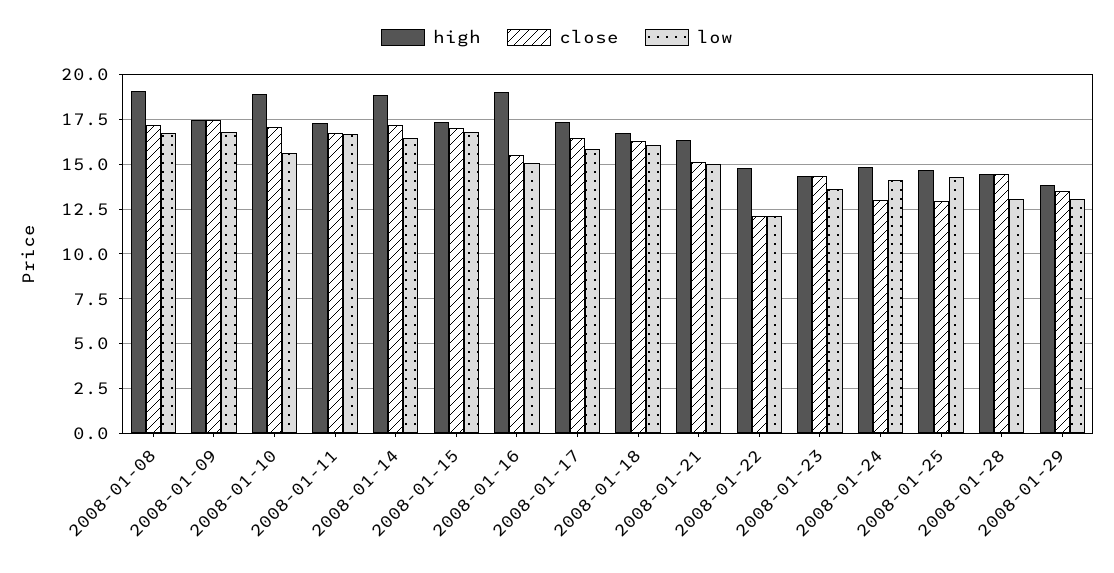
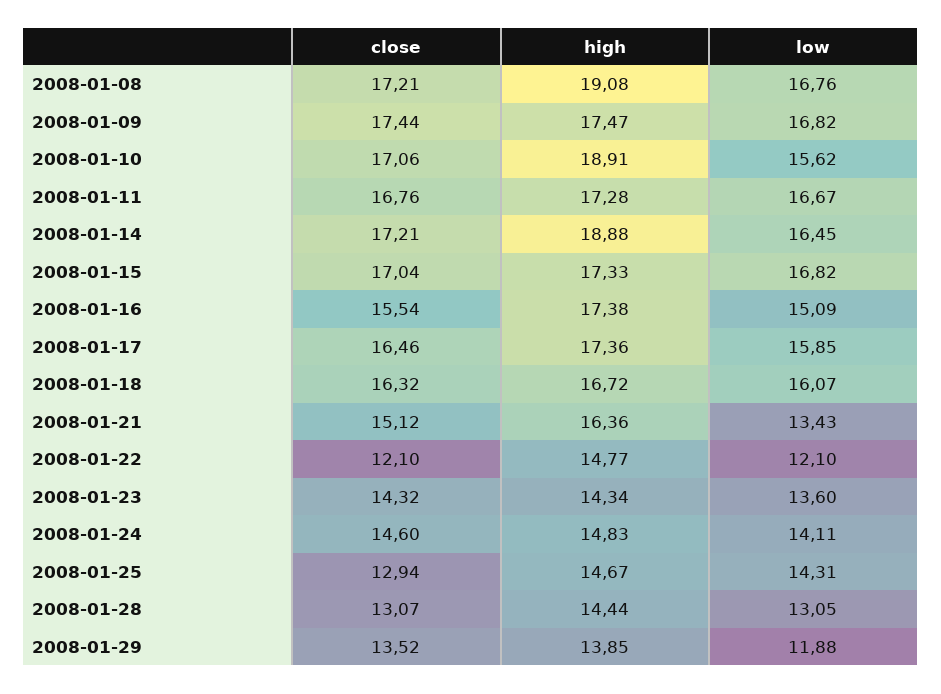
  {
    "high": {
      "2008-01-08": 19.08,
      "2008-01-09": 17.47,
      "2008-01-10": 18.91,
      "2008-01-11": 17.28,
      "2008-01-14": 18.88,
      "2008-01-15": 17.33,
-     "2008-01-16": 19,
+     "2008-01-16": 17.38,
      "2008-01-17": 17.36,
      "2008-01-18": 16.72,
      "2008-01-21": 16.36,
      "2008-01-22": 14.77,
      "2008-01-23": 14.34,
      "2008-01-24": 14.83,
      "2008-01-25": 14.67,
      "2008-01-28": 14.44,
      "2008-01-29": 13.85
    },
    "close": {
      "2008-01-08": 17.21,
      "2008-01-09": 17.44,
      "2008-01-10": 17.06,
      "2008-01-11": 16.76,
      "2008-01-14": 17.21,
      "2008-01-15": 17.04,
      "2008-01-16": 15.54,
      "2008-01-17": 16.46,
      "2008-01-18": 16.32,
      "2008-01-21": 15.12,
      "2008-01-22": 12.1,
      "2008-01-23": 14.32,
-     "2008-01-24": 13,
+     "2008-01-24": 14.6,
      "2008-01-25": 12.94,
-     "2008-01-28": 14.5,
+     "2008-01-28": 13.07,
      "2008-01-29": 13.52
    },
    "low": {
      "2008-01-08": 16.76,
      "2008-01-09": 16.82,
      "2008-01-10": 15.62,
      "2008-01-11": 16.67,
      "2008-01-14": 16.45,
      "2008-01-15": 16.82,
      "2008-01-16": 15.09,
      "2008-01-17": 15.85,
      "2008-01-18": 16.07,
-     "2008-01-21": 15,
+     "2008-01-21": 13.43,
      "2008-01-22": 12.1,
      "2008-01-23": 13.6,
      "2008-01-24": 14.11,
      "2008-01-25": 14.31,
      "2008-01-28": 13.05,
-     "2008-01-29": 13
+     "2008-01-29": 11.88
    }
  }

